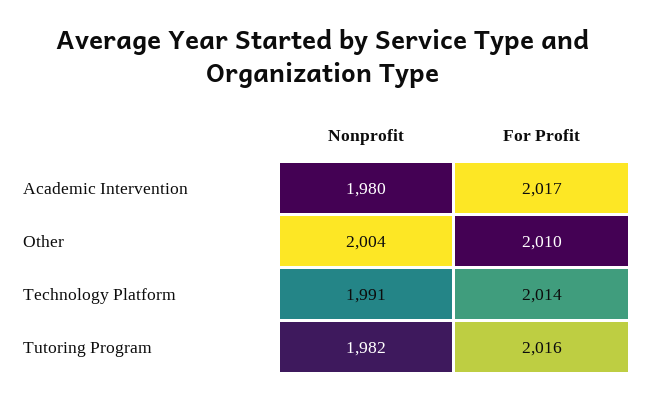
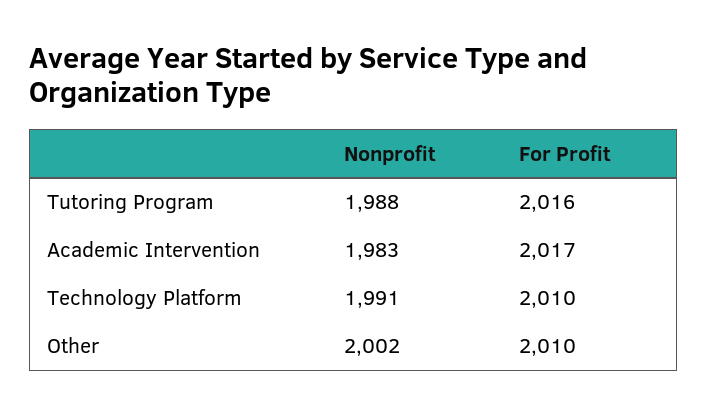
  {
    "Nonprofit": {
-     "Academic Intervention": 1980,
+     "Academic Intervention": 1983,
-     "Other": 2004,
+     "Other": 2002,
      "Technology Platform": 1991,
-     "Tutoring Program": 1982
+     "Tutoring Program": 1988
    },
    "For Profit": {
      "Academic Intervention": 2017,
      "Other": 2010,
-     "Technology Platform": 2014,
+     "Technology Platform": 2010,
      "Tutoring Program": 2016
    }
  }

